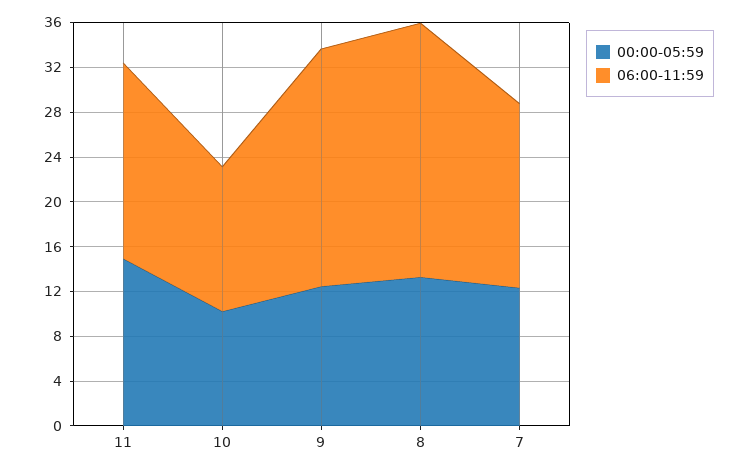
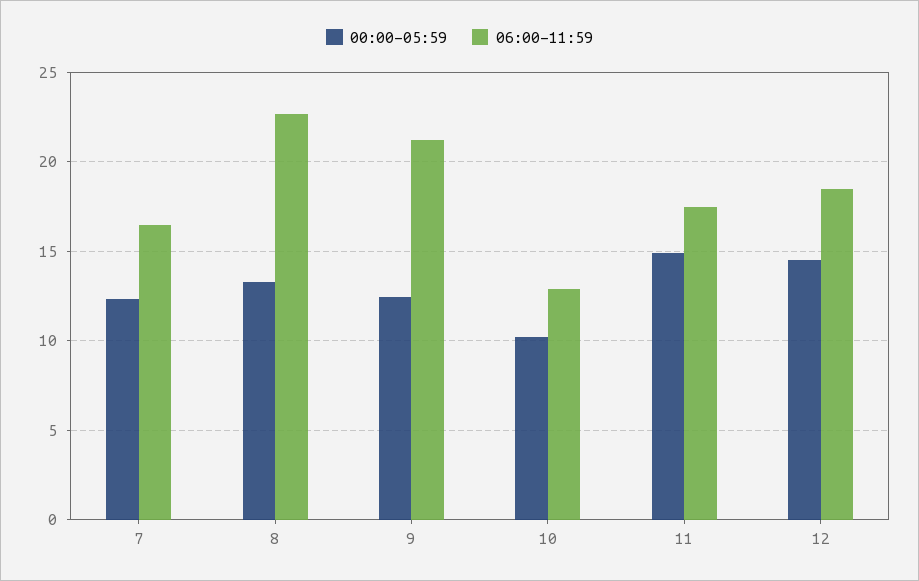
  {
    "00:00-05:59": {
      "11": 15,
      "10": 10,
      "9": 12.5,
      "8": 13.5,
-     "7": 12.5
+     "7": 12.5,
+     "12": 14.5
    },
    "06:00-11:59": {
      "11": 17.5,
      "10": 13,
      "9": 21,
      "8": 22.5,
-     "7": 16.5
+     "7": 16.5,
+     "12": 18.5
    }
  }

